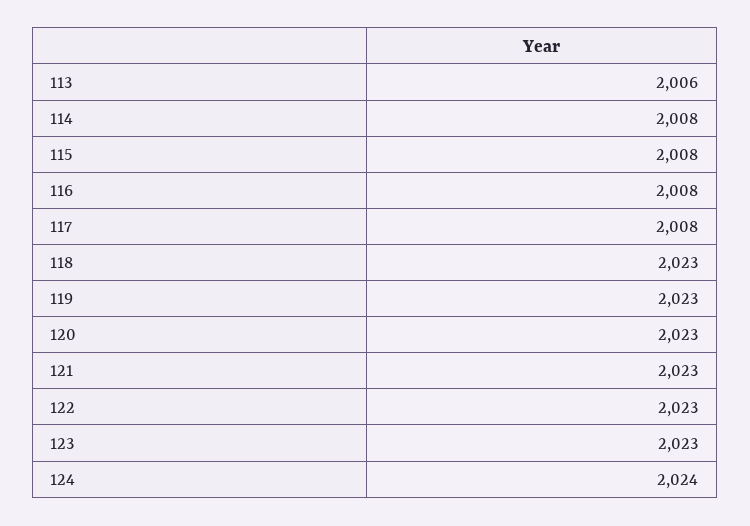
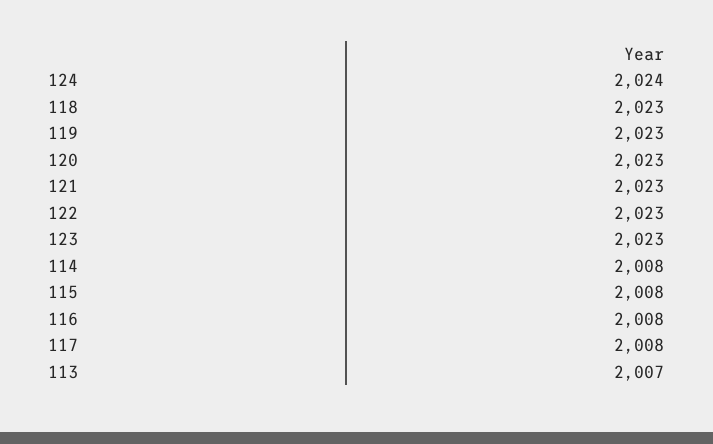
  {
-   "113": 2006,
+   "113": 2007,
    "114": 2008,
    "115": 2008,
    "116": 2008,
    "117": 2008,
    "118": 2023,
    "119": 2023,
    "120": 2023,
    "121": 2023,
    "122": 2023,
    "123": 2023,
    "124": 2024
  }

